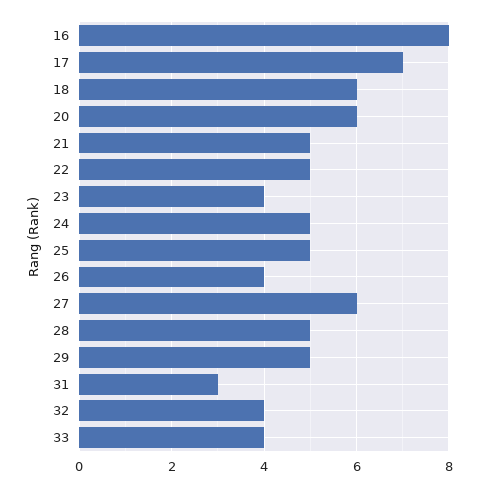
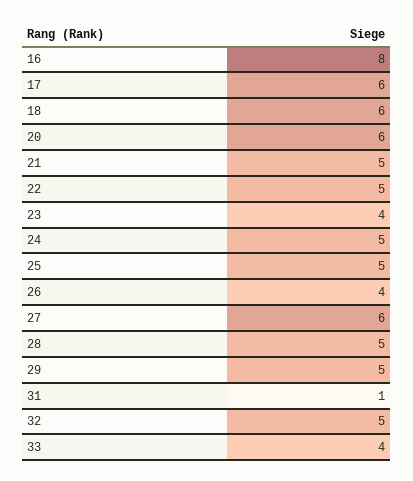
  {
    "16": 8,
-   "17": 7,
+   "17": 6,
    "18": 6,
    "20": 6,
    "21": 5,
    "22": 5,
    "23": 4,
    "24": 5,
    "25": 5,
    "26": 4,
    "27": 6,
    "28": 5,
    "29": 5,
-   "31": 3,
+   "31": 1,
-   "32": 4,
+   "32": 5,
    "33": 4
  }

